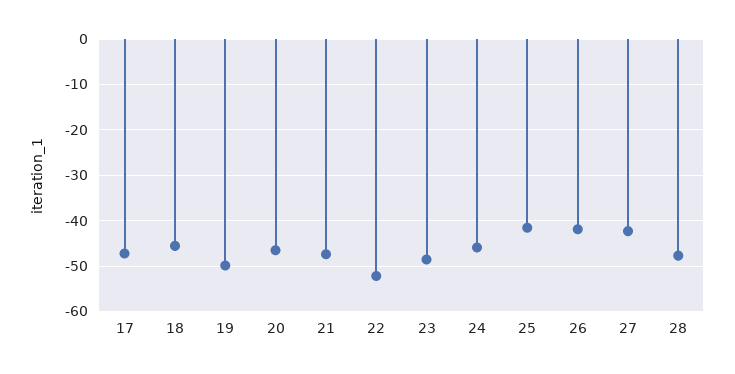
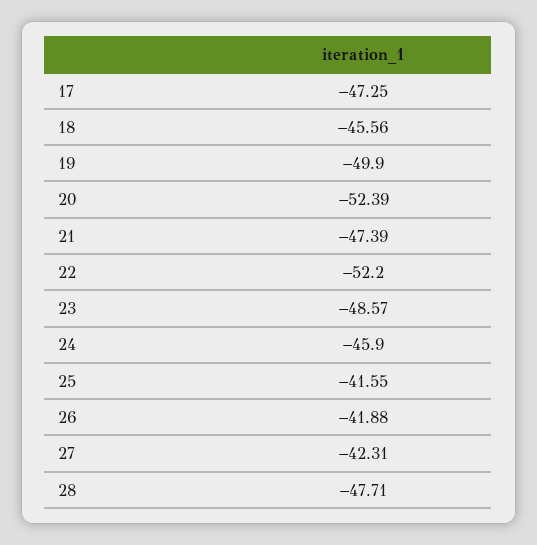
  {
    "17": -47.25,
    "18": -45.56,
    "19": -49.9,
-   "20": -46,
+   "20": -52.39,
    "21": -47.39,
    "22": -52.2,
    "23": -48.57,
    "24": -45.9,
    "25": -41.55,
    "26": -41.88,
    "27": -42.31,
    "28": -47.71
  }

